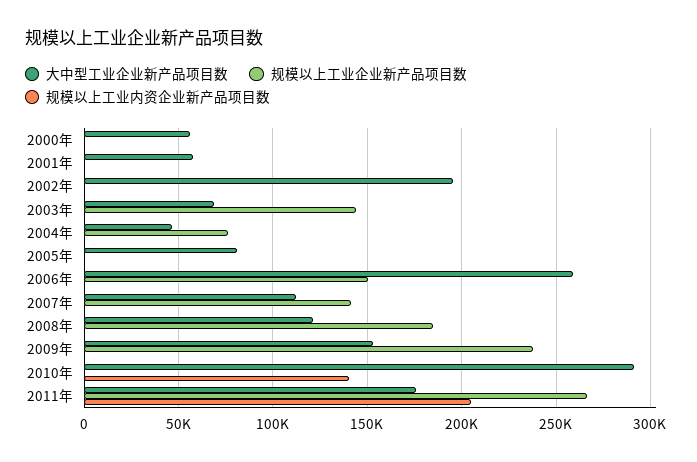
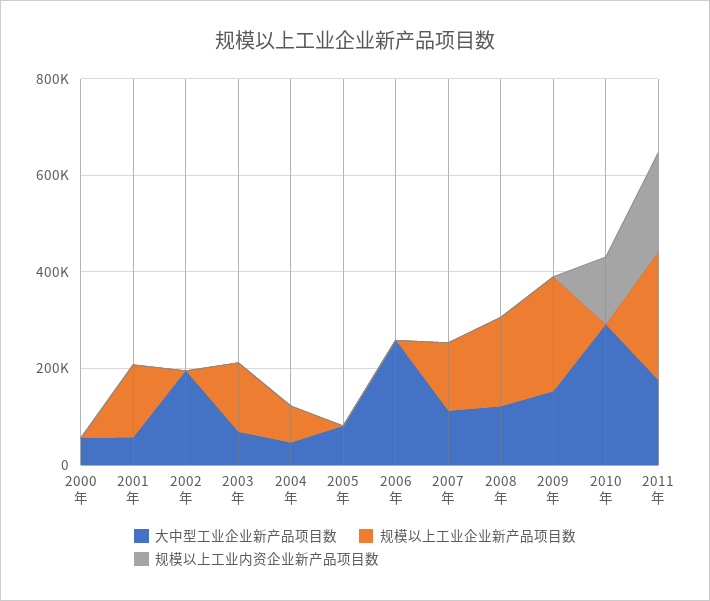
  {
    "大中型工业企业新产品项目数": {
      "2000年": 55000,
      "2001年": 55000,
      "2002年": 195000,
      "2003年": 70000,
      "2004年": 45000,
      "2005年": 80000,
      "2006年": 260000,
      "2007年": 110000,
      "2008年": 120000,
      "2009年": 155000,
      "2010年": 290000,
      "2011年": 175000
    },
    "规模以上工业企业新产品项目数": {
      "2000年": 0,
-     "2001年": 0,
+     "2001年": 150000,
      "2002年": 0,
      "2003年": 145000,
      "2004年": 75000,
      "2005年": 0,
-     "2006年": 150000,
+     "2006年": 0,
      "2007年": 140000,
      "2008年": 185000,
      "2009年": 240000,
      "2010年": 0,
      "2011年": 265000
    },
    "规模以上工业内资企业新产品项目数": {
      "2000年": 0,
      "2001年": 0,
      "2002年": 0,
      "2003年": 0,
      "2004年": 0,
      "2005年": 0,
      "2006年": 0,
      "2007年": 0,
      "2008年": 0,
      "2009年": 0,
      "2010年": 140000,
      "2011年": 205000
    }
  }

